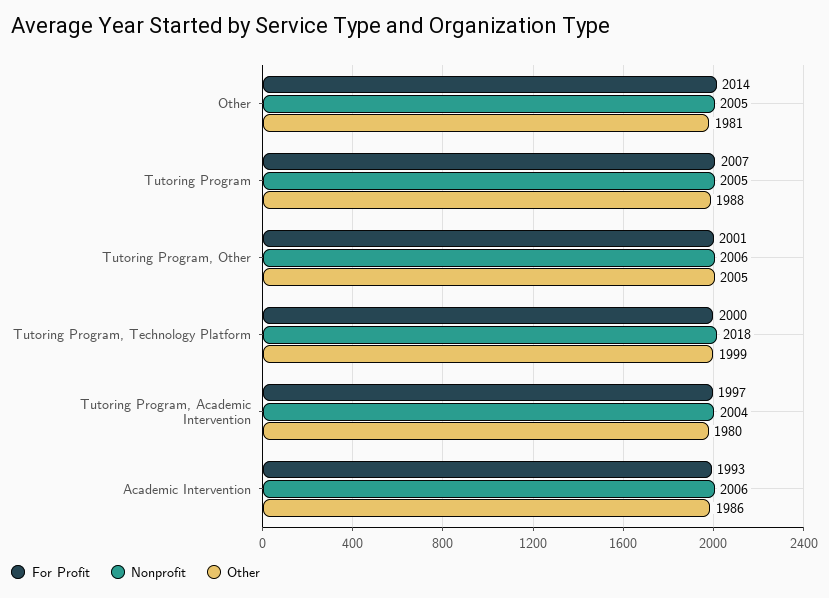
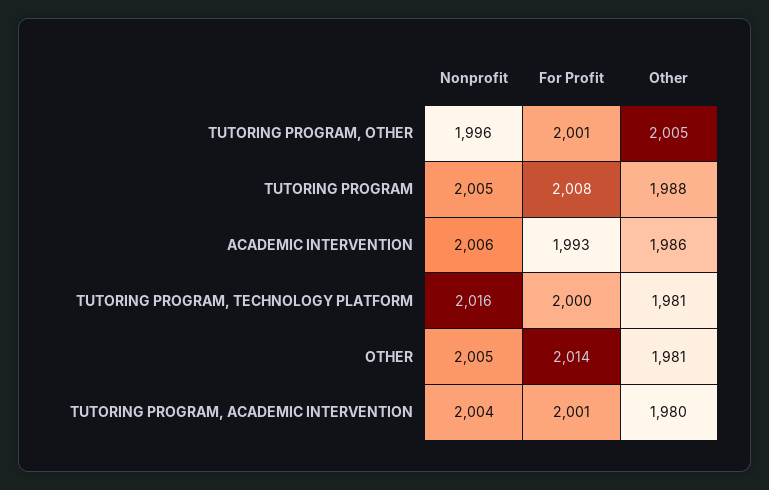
  {
    "For Profit": {
      "Other": 2014,
-     "Tutoring Program": 2007,
+     "Tutoring Program": 2008,
      "Tutoring Program, Other": 2001,
      "Tutoring Program, Technology Platform": 2000,
-     "Tutoring Program, Academic Intervention": 1997,
+     "Tutoring Program, Academic Intervention": 2001,
      "Academic Intervention": 1993
    },
    "Nonprofit": {
      "Other": 2005,
      "Tutoring Program": 2005,
-     "Tutoring Program, Other": 2006,
+     "Tutoring Program, Other": 1996,
-     "Tutoring Program, Technology Platform": 2018,
+     "Tutoring Program, Technology Platform": 2016,
      "Tutoring Program, Academic Intervention": 2004,
      "Academic Intervention": 2006
    },
    "Other": {
      "Other": 1981,
      "Tutoring Program": 1988,
      "Tutoring Program, Other": 2005,
-     "Tutoring Program, Technology Platform": 1999,
+     "Tutoring Program, Technology Platform": 1981,
      "Tutoring Program, Academic Intervention": 1980,
      "Academic Intervention": 1986
    }
  }

